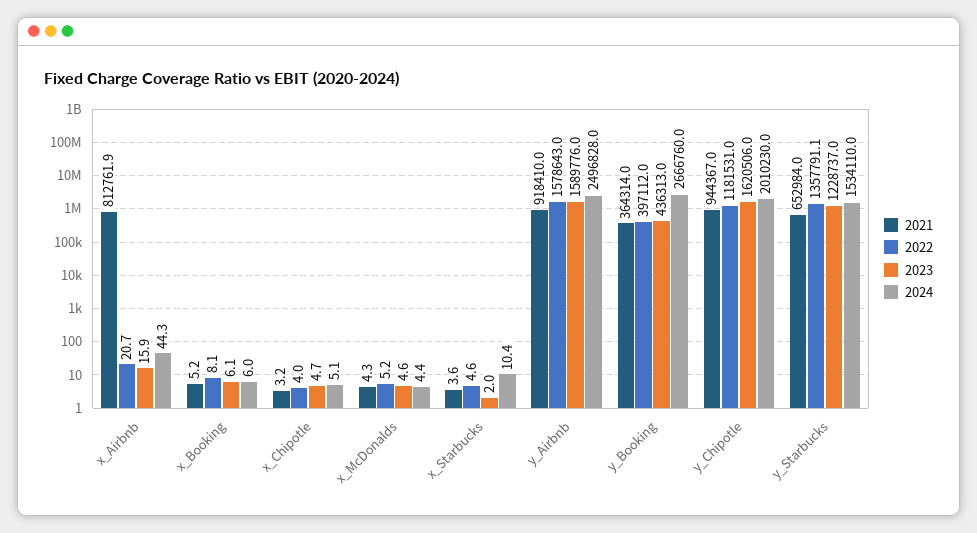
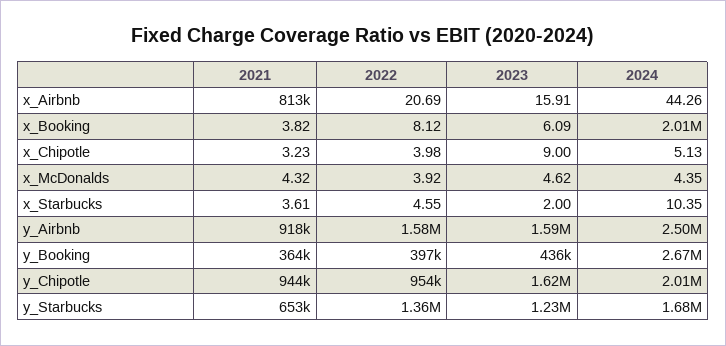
  {
    "2021": {
      "x_Airbnb": 812761.9,
-     "x_Booking": 5.2,
+     "x_Booking": 3.82,
      "x_Chipotle": 3.23,
      "x_McDonalds": 4.32,
      "x_Starbucks": 3.61,
      "y_Airbnb": 918410,
      "y_Booking": 364314,
      "y_Chipotle": 944367,
      "y_Starbucks": 652984
    },
    "2022": {
      "x_Airbnb": 20.69,
      "x_Booking": 8.12,
      "x_Chipotle": 3.98,
-     "x_McDonalds": 5.2,
+     "x_McDonalds": 3.92,
      "x_Starbucks": 4.55,
      "y_Airbnb": 1578643,
      "y_Booking": 397112,
-     "y_Chipotle": 1181531,
+     "y_Chipotle": 954000,
      "y_Starbucks": 1357791.1
    },
    "2023": {
      "x_Airbnb": 15.91,
      "x_Booking": 6.09,
-     "x_Chipotle": 4.7,
+     "x_Chipotle": 9,
      "x_McDonalds": 4.62,
      "x_Starbucks": 2,
      "y_Airbnb": 1589776,
      "y_Booking": 436313,
      "y_Chipotle": 1620506,
      "y_Starbucks": 1228737
    },
    "2024": {
      "x_Airbnb": 44.26,
-     "x_Booking": 6,
+     "x_Booking": 2010000,
      "x_Chipotle": 5.13,
      "x_McDonalds": 4.35,
      "x_Starbucks": 10.35,
      "y_Airbnb": 2496828,
      "y_Booking": 2666760,
      "y_Chipotle": 2010230,
-     "y_Starbucks": 1534110
+     "y_Starbucks": 1680000
    }
  }

